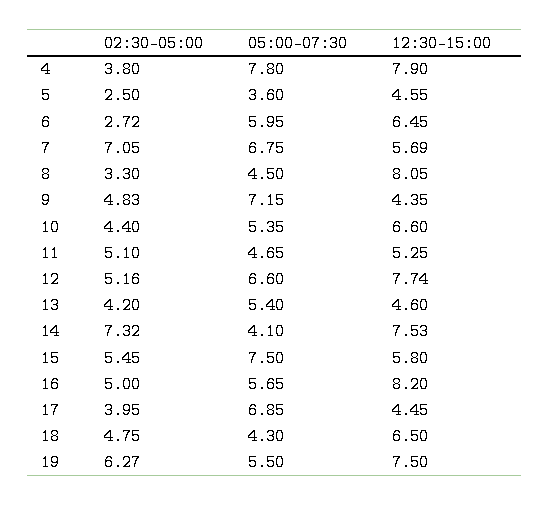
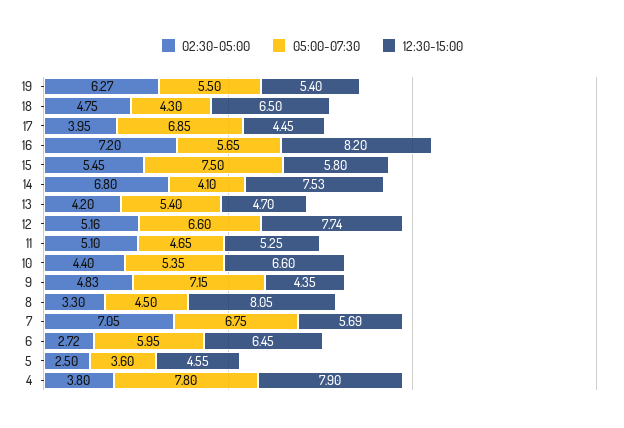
  {
    "02:30-05:00": {
      "4": 3.8,
      "5": 2.5,
      "6": 2.72,
      "7": 7.05,
      "8": 3.3,
      "9": 4.83,
      "10": 4.4,
      "11": 5.1,
      "12": 5.16,
      "13": 4.2,
-     "14": 7.32,
+     "14": 6.8,
      "15": 5.45,
-     "16": 5,
+     "16": 7.2,
      "17": 3.95,
      "18": 4.75,
      "19": 6.27
    },
    "05:00-07:30": {
      "4": 7.8,
      "5": 3.6,
      "6": 5.95,
      "7": 6.75,
      "8": 4.5,
      "9": 7.15,
      "10": 5.35,
      "11": 4.65,
      "12": 6.6,
      "13": 5.4,
      "14": 4.1,
      "15": 7.5,
      "16": 5.65,
      "17": 6.85,
      "18": 4.3,
      "19": 5.5
    },
    "12:30-15:00": {
      "4": 7.9,
      "5": 4.55,
      "6": 6.45,
      "7": 5.69,
      "8": 8.05,
      "9": 4.35,
      "10": 6.6,
      "11": 5.25,
      "12": 7.74,
-     "13": 4.6,
+     "13": 4.7,
      "14": 7.53,
      "15": 5.8,
      "16": 8.2,
      "17": 4.45,
      "18": 6.5,
-     "19": 7.5
+     "19": 5.4
    }
  }

